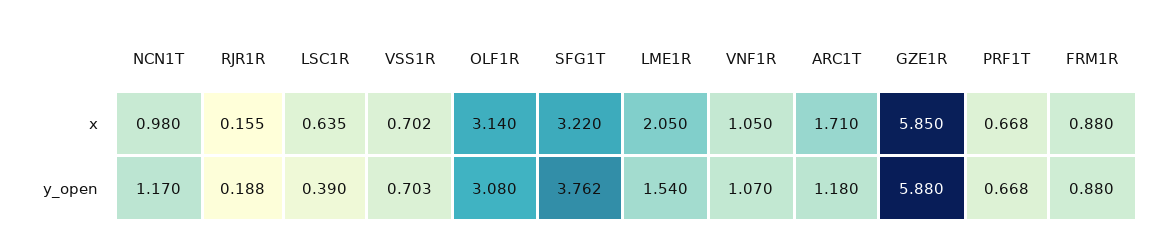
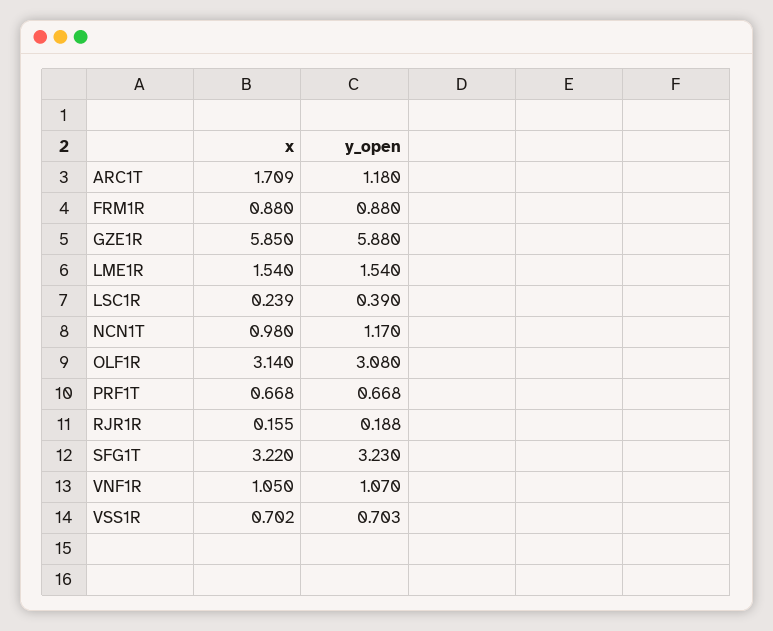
  {
    "NCN1T": {
      "x": 0.98,
      "y_open": 1.17
    },
    "RJR1R": {
      "x": 0.155,
      "y_open": 0.188
    },
    "LSC1R": {
-     "x": 0.635,
+     "x": 0.239,
      "y_open": 0.39
    },
    "VSS1R": {
      "x": 0.702,
      "y_open": 0.703
    },
    "OLF1R": {
      "x": 3.14,
      "y_open": 3.08
    },
    "SFG1T": {
      "x": 3.22,
-     "y_open": 3.762
+     "y_open": 3.23
    },
    "LME1R": {
-     "x": 2.05,
+     "x": 1.54,
      "y_open": 1.54
    },
    "VNF1R": {
      "x": 1.05,
      "y_open": 1.07
    },
    "ARC1T": {
-     "x": 1.71,
+     "x": 1.709,
      "y_open": 1.18
    },
    "GZE1R": {
      "x": 5.85,
      "y_open": 5.88
    },
    "PRF1T": {
      "x": 0.668,
      "y_open": 0.668
    },
    "FRM1R": {
      "x": 0.88,
      "y_open": 0.88
    }
  }

